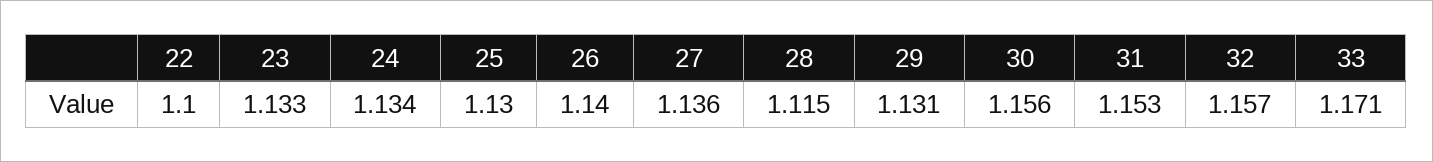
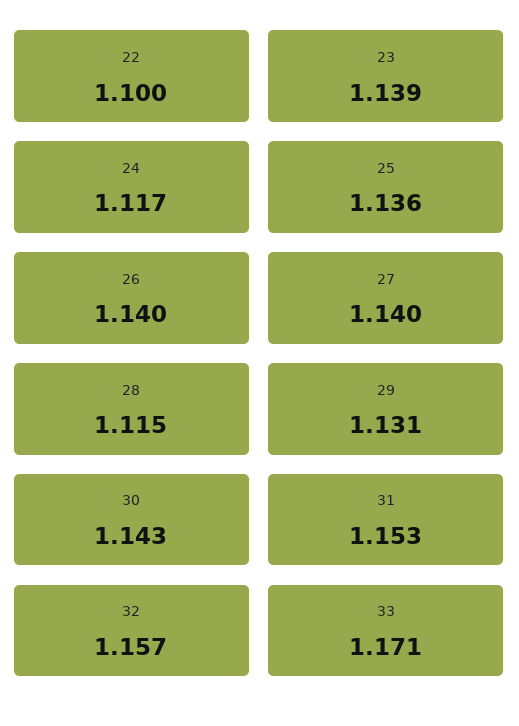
  {
    "22": 1.1,
-   "23": 1.133,
+   "23": 1.139,
-   "24": 1.134,
+   "24": 1.117,
-   "25": 1.13,
+   "25": 1.136,
    "26": 1.14,
-   "27": 1.136,
+   "27": 1.14,
    "28": 1.115,
    "29": 1.131,
-   "30": 1.156,
+   "30": 1.143,
    "31": 1.153,
    "32": 1.157,
    "33": 1.171
  }

